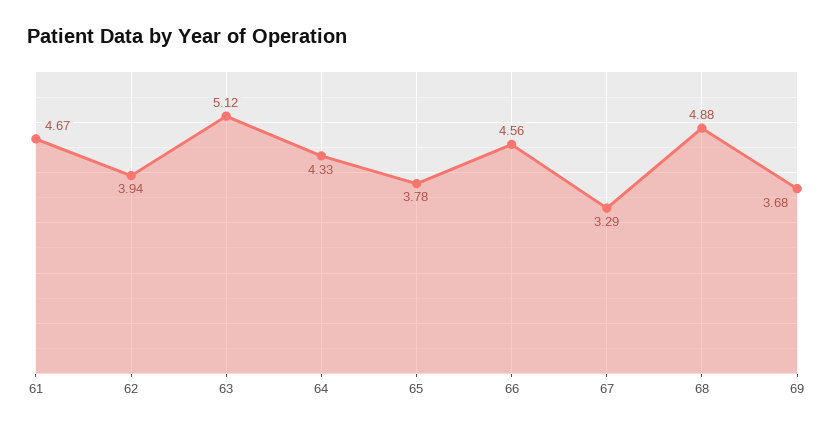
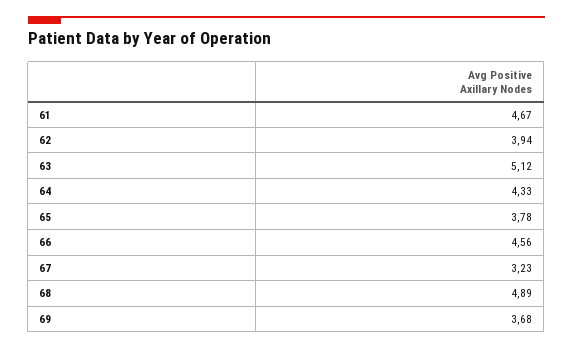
  {
    "61": 4.67,
    "62": 3.94,
    "63": 5.12,
    "64": 4.33,
    "65": 3.78,
    "66": 4.56,
-   "67": 3.29,
+   "67": 3.23,
-   "68": 4.88,
+   "68": 4.89,
    "69": 3.68
  }

